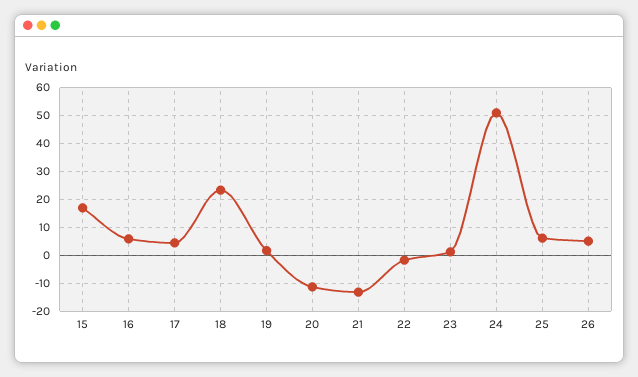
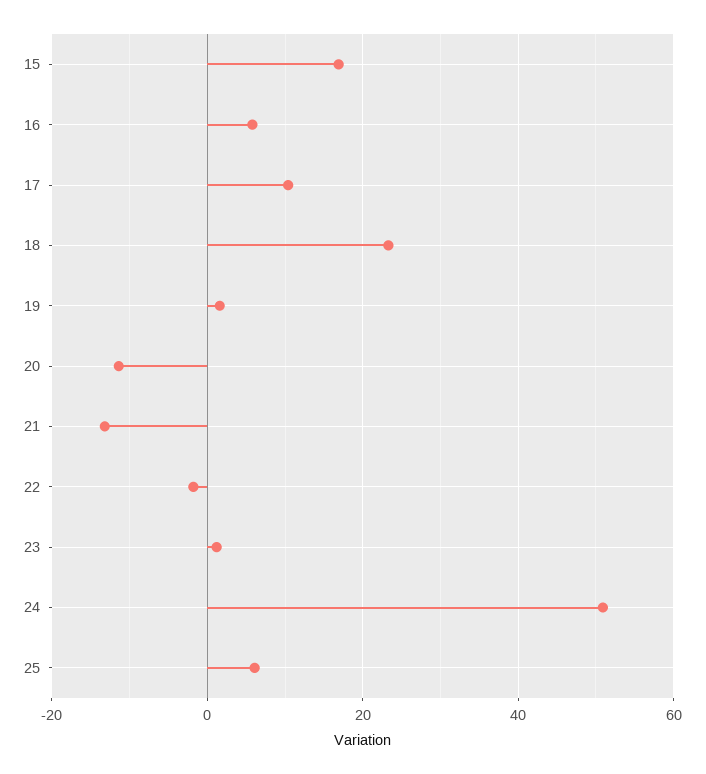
  {
    "15": 16,
    "16": 6,
-   "17": 5,
+   "17": 10,
    "18": 24,
    "19": 2,
    "20": -12,
    "21": -14,
    "22": -2,
    "23": 2,
    "24": 50,
-   "25": 6,
+   "25": 6
-   "26": 5
  }

